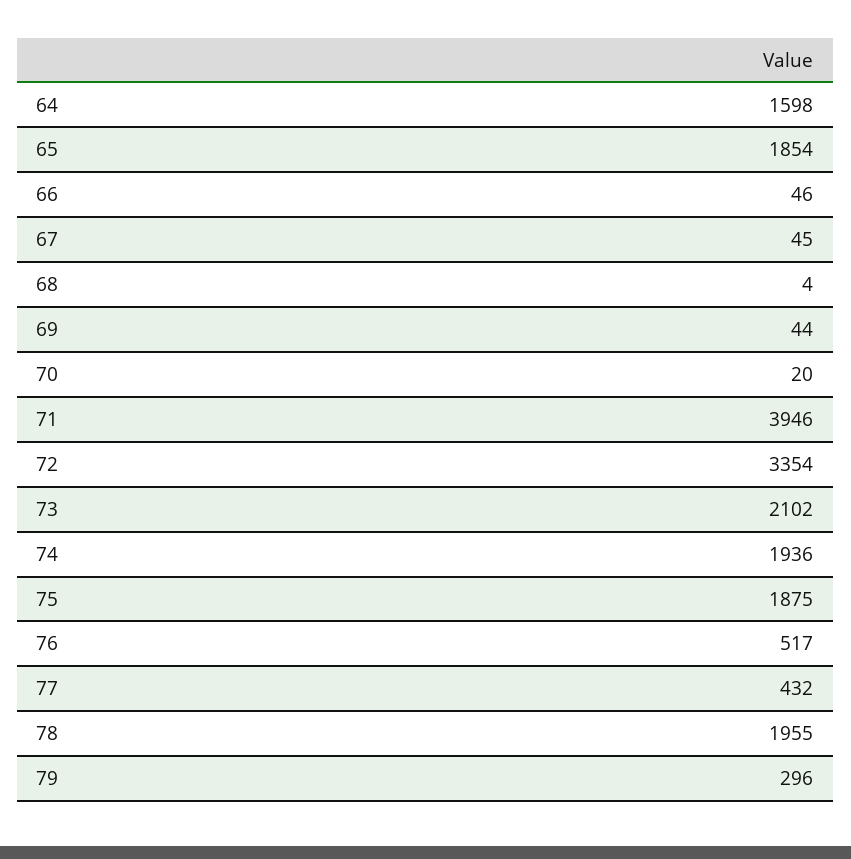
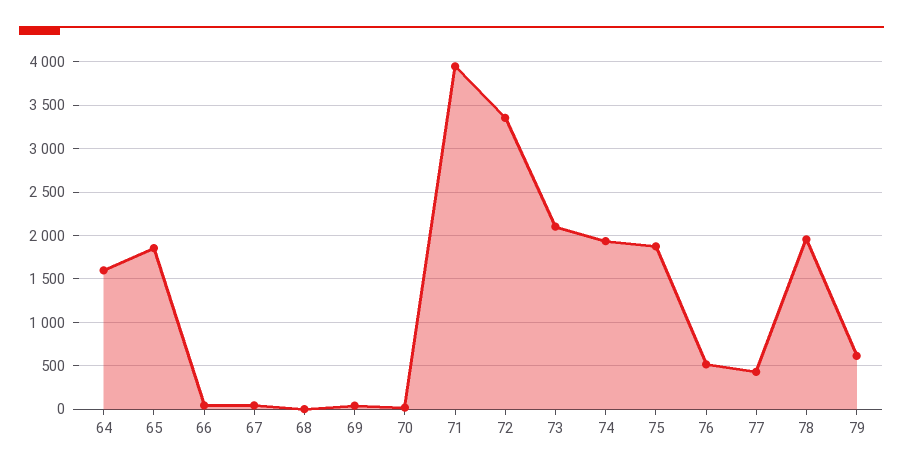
  {
    "64": 1598,
    "65": 1854,
    "66": 46,
    "67": 45,
    "68": 4,
    "69": 44,
    "70": 20,
    "71": 3946,
    "72": 3354,
    "73": 2102,
    "74": 1936,
    "75": 1875,
    "76": 517,
    "77": 432,
    "78": 1955,
-   "79": 296
+   "79": 600
  }

